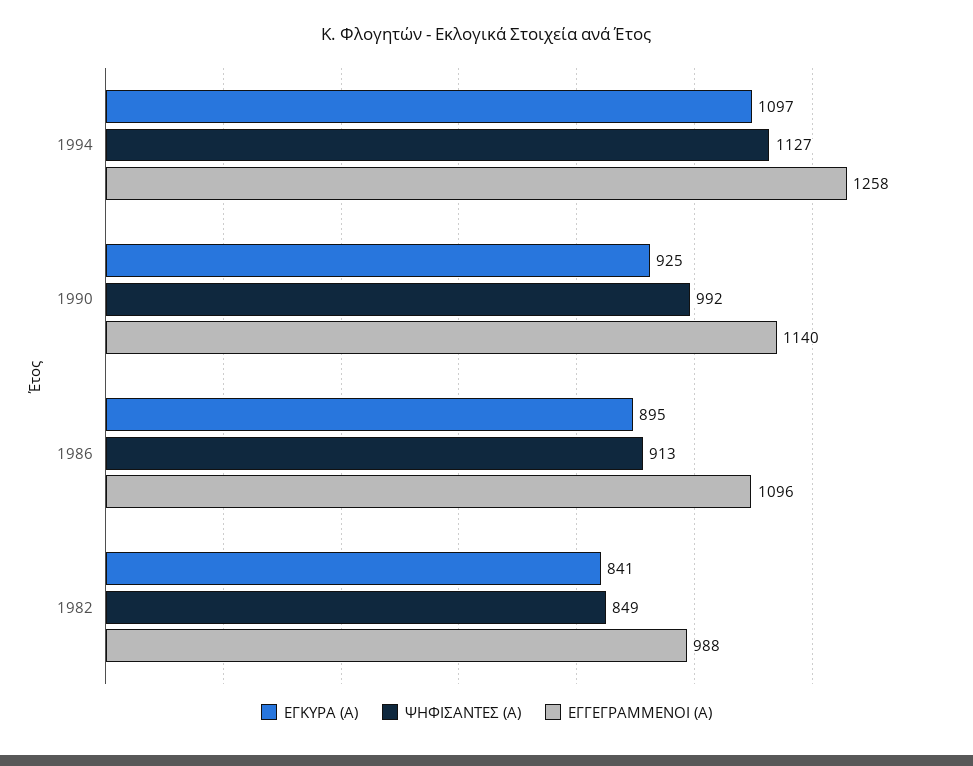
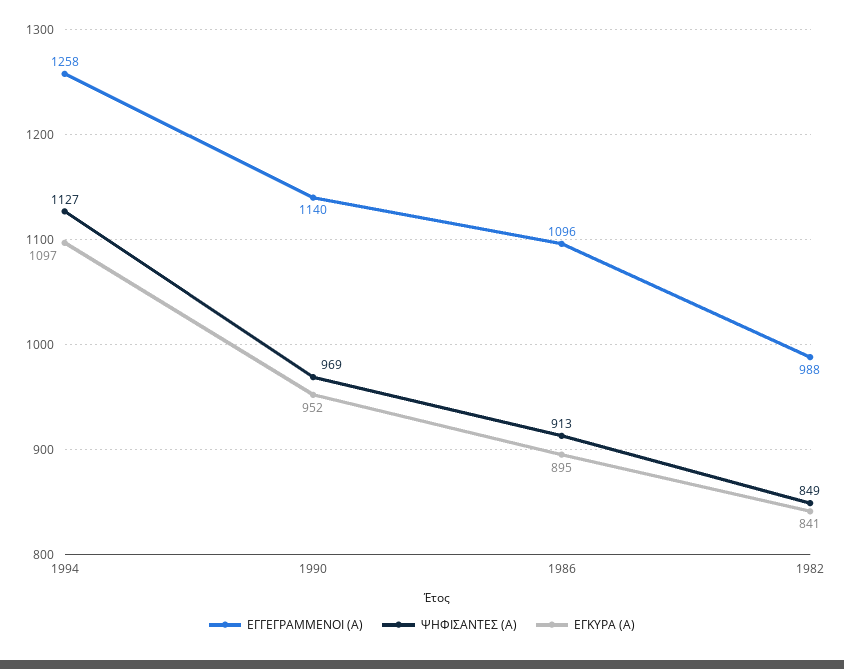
  {
    "ΕΓΚΥΡΑ (Α)": {
      "1994": 1097,
-     "1990": 925,
+     "1990": 952,
      "1986": 895,
      "1982": 841
    },
    "ΨΗΦΙΣΑΝΤΕΣ (Α)": {
      "1994": 1127,
-     "1990": 992,
+     "1990": 969,
      "1986": 913,
      "1982": 849
    },
    "ΕΓΓΕΓΡΑΜΜΕΝΟΙ (Α)": {
      "1994": 1258,
      "1990": 1140,
      "1986": 1096,
      "1982": 988
    }
  }

